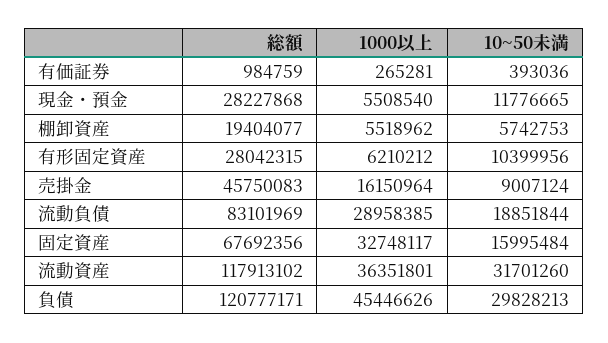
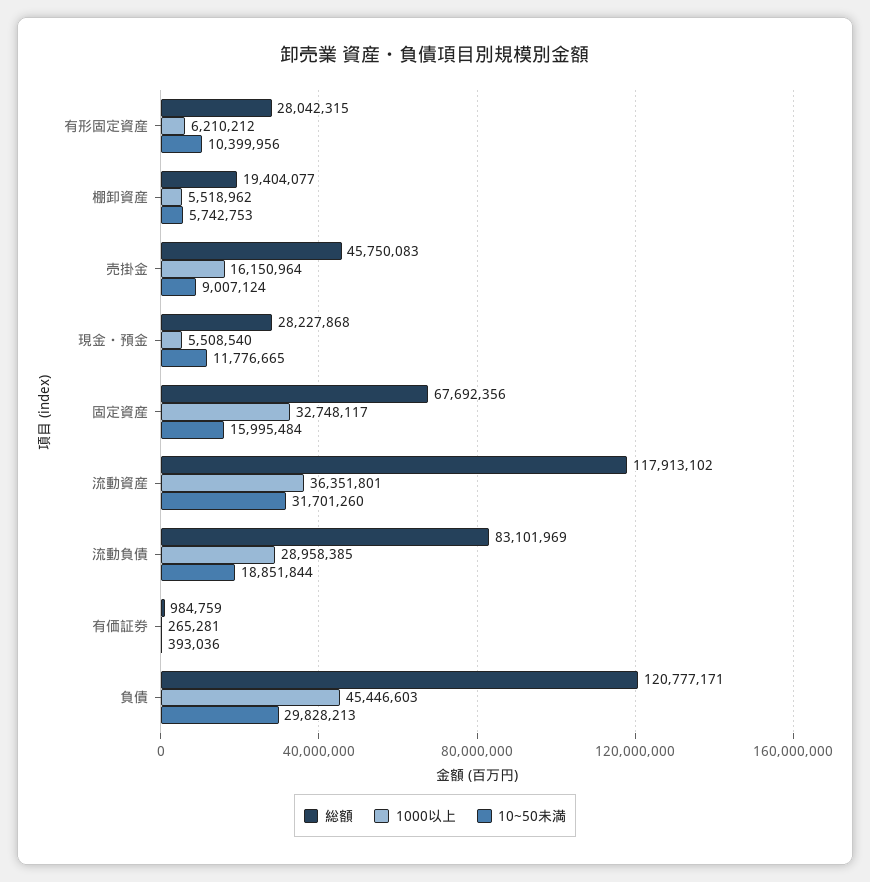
  {
    "総額": {
      "有価証券": 984759,
      "現金・預金": 28227868,
      "棚卸資産": 19404077,
      "有形固定資産": 28042315,
      "売掛金": 45750083,
      "流動負債": 83101969,
      "固定資産": 67692356,
      "流動資産": 117913102,
      "負債": 120777171
    },
    "1000以上": {
      "有価証券": 265281,
      "現金・預金": 5508540,
      "棚卸資産": 5518962,
      "有形固定資産": 6210212,
      "売掛金": 16150964,
      "流動負債": 28958385,
      "固定資産": 32748117,
      "流動資産": 36351801,
-     "負債": 45446626
+     "負債": 45446603
    },
    "10~50未満": {
      "有価証券": 393036,
      "現金・預金": 11776665,
      "棚卸資産": 5742753,
      "有形固定資産": 10399956,
      "売掛金": 9007124,
      "流動負債": 18851844,
      "固定資産": 15995484,
      "流動資産": 31701260,
      "負債": 29828213
    }
  }

